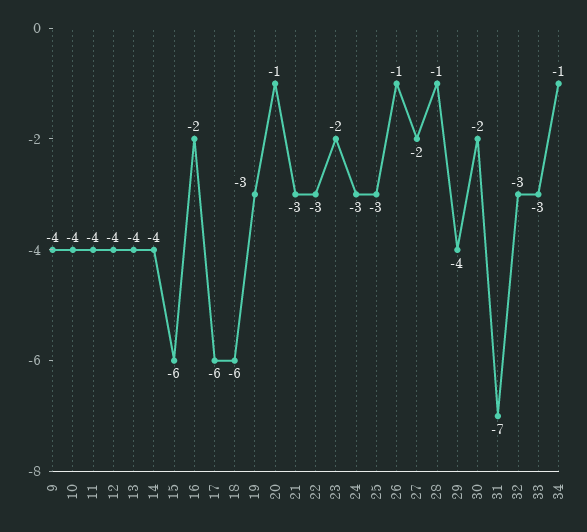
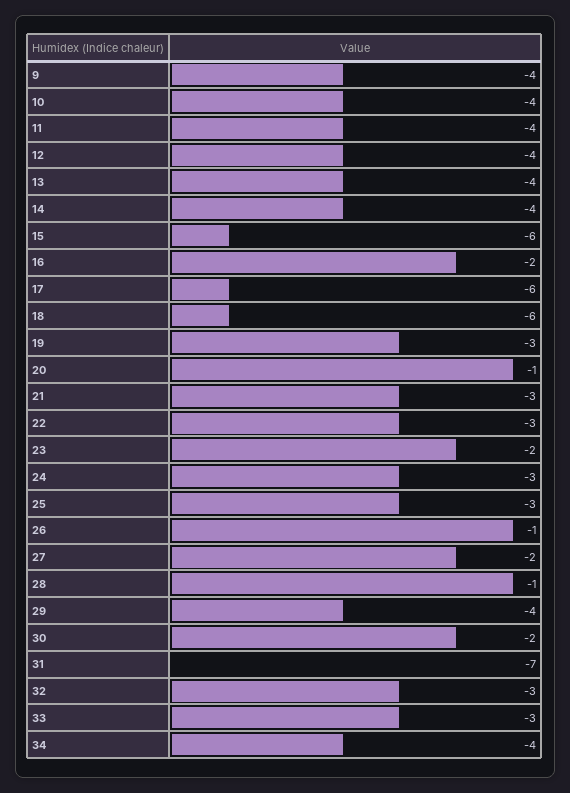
  {
    "9": -4,
    "10": -4,
    "11": -4,
    "12": -4,
    "13": -4,
    "14": -4,
    "15": -6,
    "16": -2,
    "17": -6,
    "18": -6,
    "19": -3,
    "20": -1,
    "21": -3,
    "22": -3,
    "23": -2,
    "24": -3,
    "25": -3,
    "26": -1,
    "27": -2,
    "28": -1,
    "29": -4,
    "30": -2,
    "31": -7,
    "32": -3,
    "33": -3,
-   "34": -1
+   "34": -4
  }

